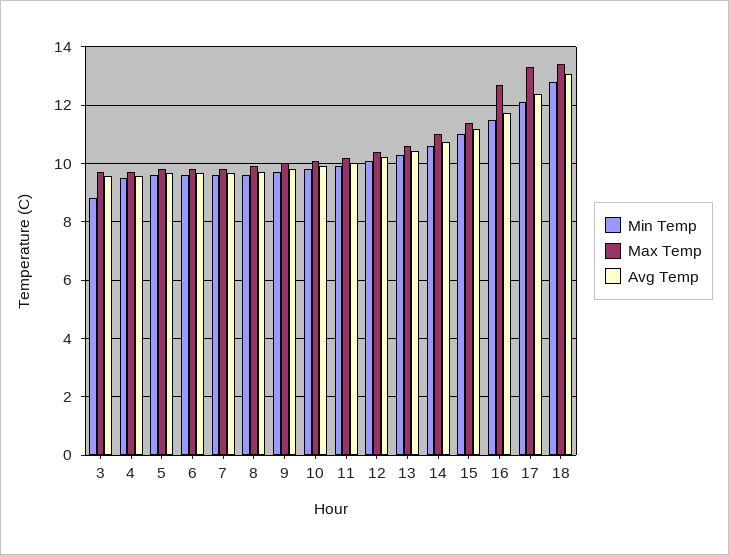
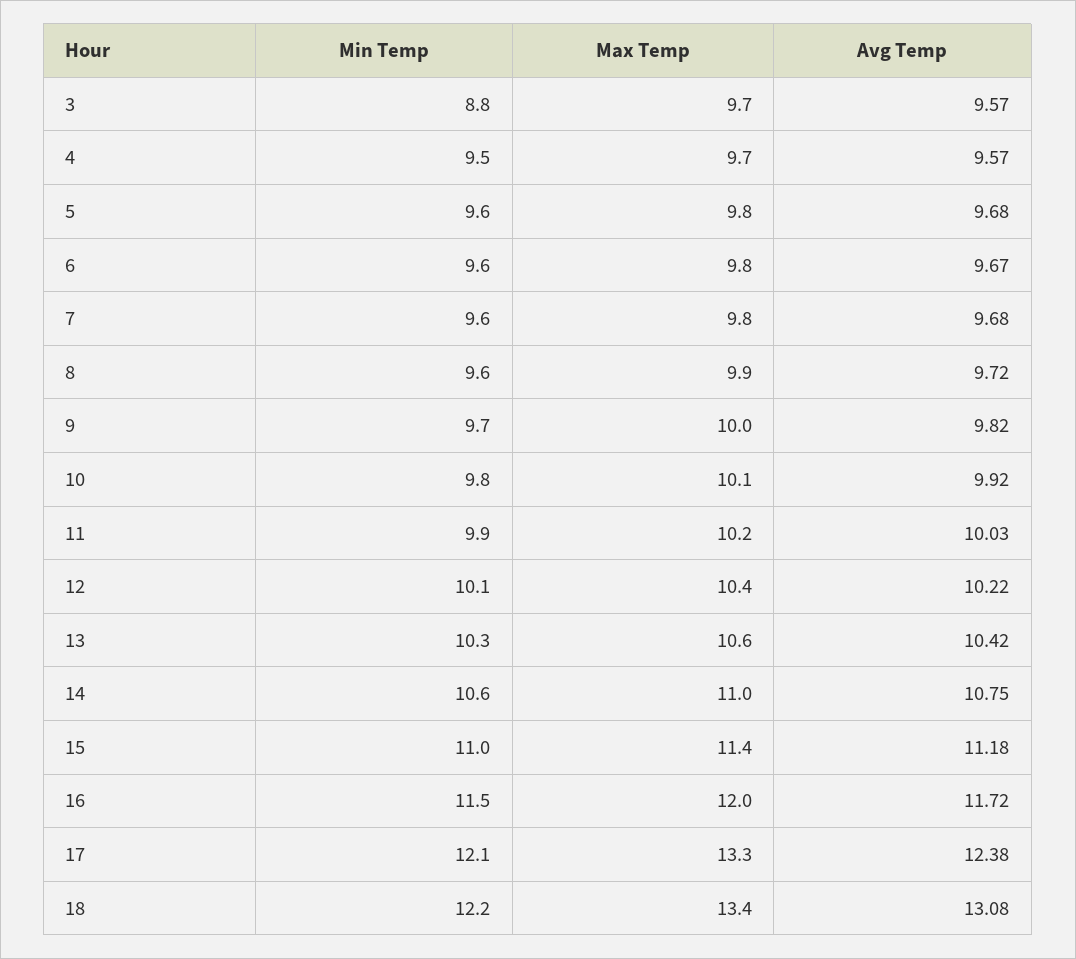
  {
    "Min Temp": {
      "3": 8.8,
      "4": 9.5,
      "5": 9.6,
      "6": 9.6,
      "7": 9.6,
      "8": 9.6,
      "9": 9.7,
      "10": 9.8,
      "11": 9.9,
      "12": 10.1,
      "13": 10.3,
      "14": 10.6,
      "15": 11,
      "16": 11.5,
      "17": 12.1,
-     "18": 12.75
+     "18": 12.2
    },
    "Max Temp": {
      "3": 9.7,
      "4": 9.7,
      "5": 9.8,
      "6": 9.8,
      "7": 9.8,
      "8": 9.9,
      "9": 10,
      "10": 10.1,
      "11": 10.2,
      "12": 10.4,
      "13": 10.6,
      "14": 11,
      "15": 11.4,
-     "16": 12.75,
+     "16": 12,
      "17": 13.3,
      "18": 13.4
    },
    "Avg Temp": {
      "3": 9.57,
      "4": 9.57,
      "5": 9.68,
      "6": 9.67,
      "7": 9.68,
      "8": 9.72,
      "9": 9.82,
      "10": 9.92,
      "11": 10.03,
      "12": 10.22,
      "13": 10.42,
      "14": 10.75,
      "15": 11.18,
      "16": 11.72,
      "17": 12.38,
      "18": 13.08
    }
  }

